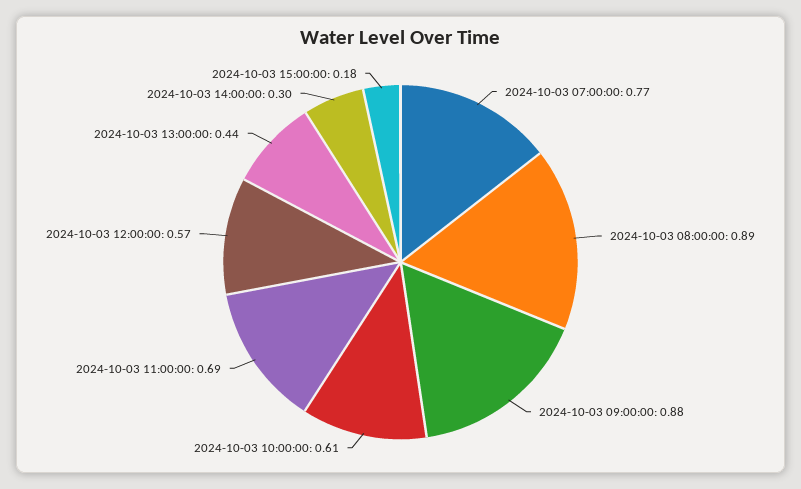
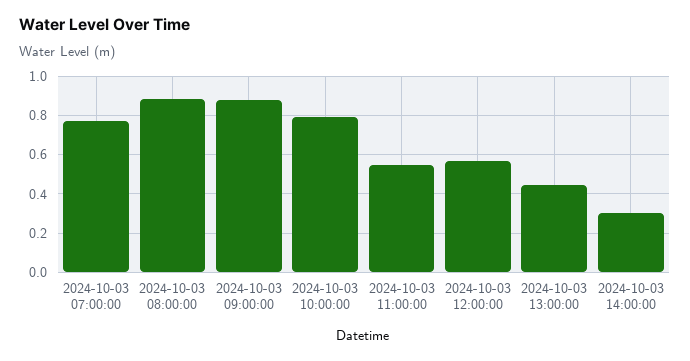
  {
    "2024-10-03 07:00:00": 0.77,
    "2024-10-03 08:00:00": 0.89,
    "2024-10-03 09:00:00": 0.88,
-   "2024-10-03 10:00:00": 0.61,
+   "2024-10-03 10:00:00": 0.8,
-   "2024-10-03 11:00:00": 0.69,
+   "2024-10-03 11:00:00": 0.55,
    "2024-10-03 12:00:00": 0.57,
    "2024-10-03 13:00:00": 0.44,
-   "2024-10-03 14:00:00": 0.3,
+   "2024-10-03 14:00:00": 0.3
-   "2024-10-03 15:00:00": 0.18
  }

